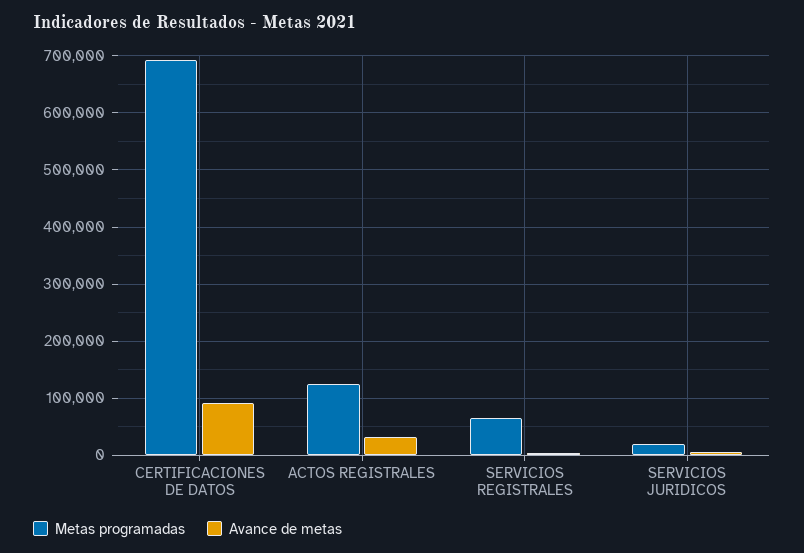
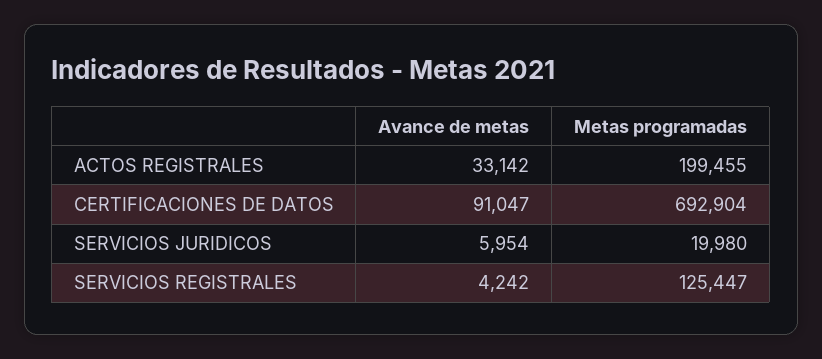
  {
    "Metas programadas": {
      "CERTIFICACIONES DE DATOS": 692904,
-     "ACTOS REGISTRALES": 120000,
+     "ACTOS REGISTRALES": 199455,
-     "SERVICIOS REGISTRALES": 60000,
+     "SERVICIOS REGISTRALES": 125447,
      "SERVICIOS JURIDICOS": 19980
    },
    "Avance de metas": {
      "CERTIFICACIONES DE DATOS": 91047,
      "ACTOS REGISTRALES": 33142,
      "SERVICIOS REGISTRALES": 4242,
      "SERVICIOS JURIDICOS": 5954
    }
  }

